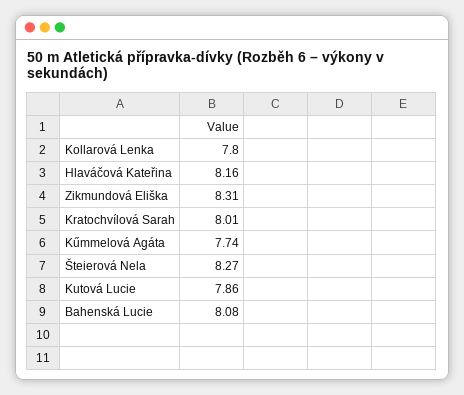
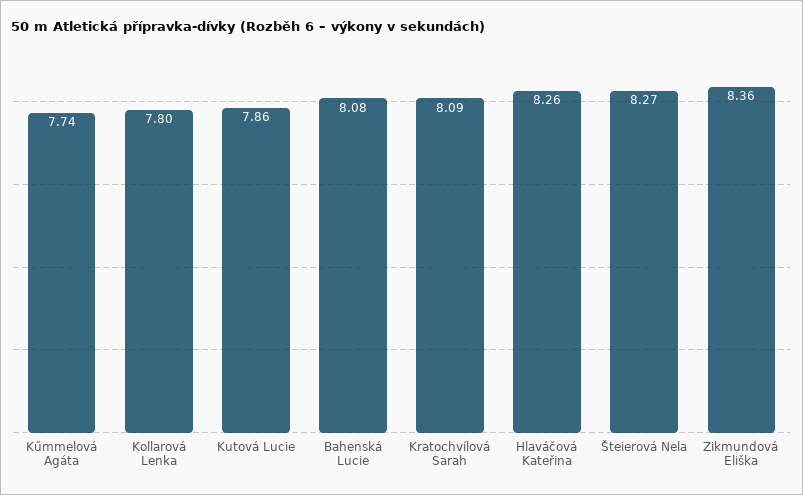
  {
    "Kollarová Lenka": 7.8,
-   "Hlaváčová Kateřina": 8.16,
+   "Hlaváčová Kateřina": 8.26,
-   "Zikmundová Eliška": 8.31,
+   "Zikmundová Eliška": 8.36,
-   "Kratochvílová Sarah": 8.01,
+   "Kratochvílová Sarah": 8.09,
    "Kűmmelová Agáta": 7.74,
    "Šteierová Nela": 8.27,
    "Kutová Lucie": 7.86,
    "Bahenská Lucie": 8.08
  }

